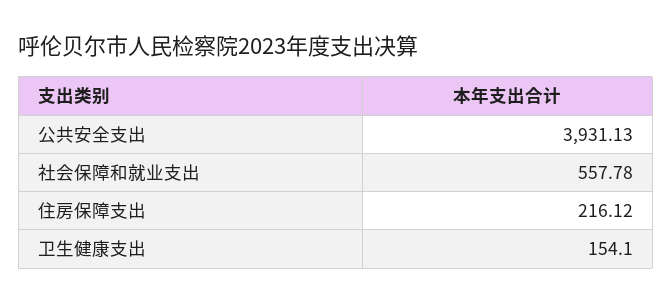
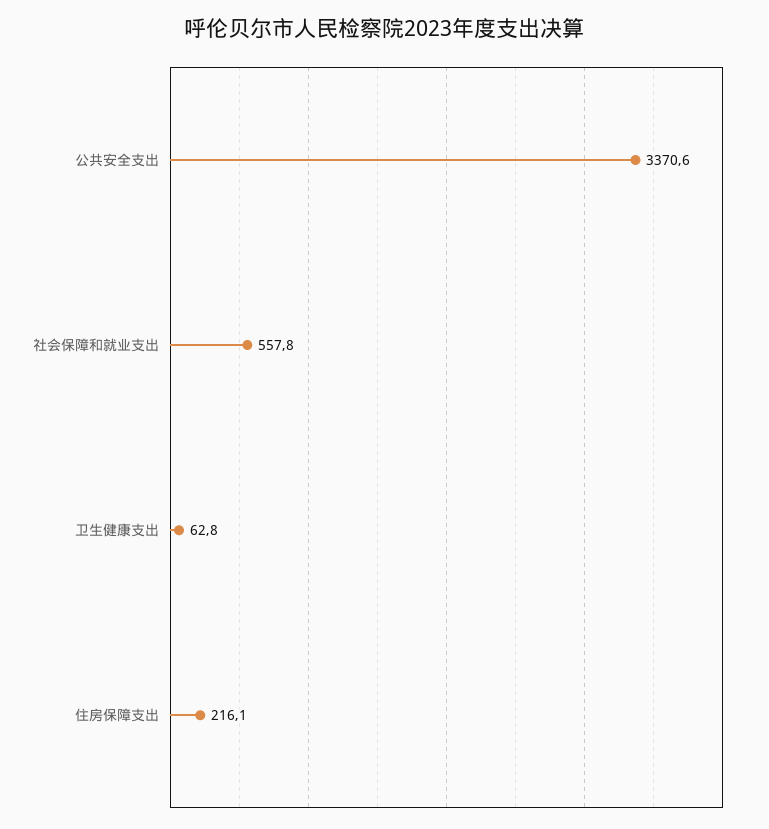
  {
-   "公共安全支出": 3931.13,
+   "公共安全支出": 3370.6,
    "社会保障和就业支出": 557.78,
    "住房保障支出": 216.12,
-   "卫生健康支出": 154.1
+   "卫生健康支出": 62.8
  }

